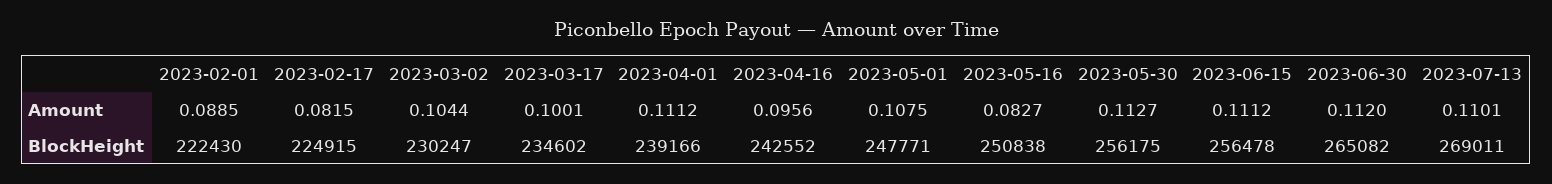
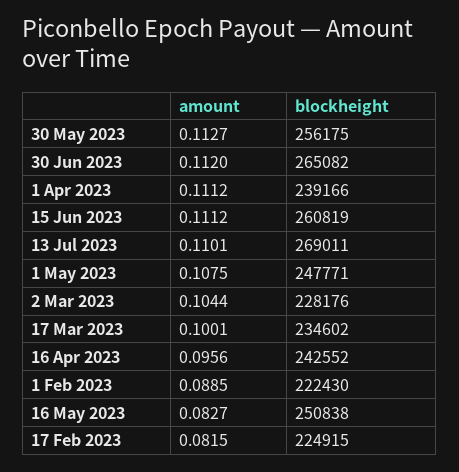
  {
    "2023-02-01": {
      "Amount": 0.0885,
      "BlockHeight": 222430
    },
    "2023-02-17": {
      "Amount": 0.0815,
      "BlockHeight": 224915
    },
    "2023-03-02": {
      "Amount": 0.1044,
-     "BlockHeight": 230247
+     "BlockHeight": 228176
    },
    "2023-03-17": {
      "Amount": 0.1001,
      "BlockHeight": 234602
    },
    "2023-04-01": {
      "Amount": 0.1112,
      "BlockHeight": 239166
    },
    "2023-04-16": {
      "Amount": 0.0956,
      "BlockHeight": 242552
    },
    "2023-05-01": {
      "Amount": 0.1075,
      "BlockHeight": 247771
    },
    "2023-05-16": {
      "Amount": 0.0827,
      "BlockHeight": 250838
    },
    "2023-05-30": {
      "Amount": 0.1127,
      "BlockHeight": 256175
    },
    "2023-06-15": {
      "Amount": 0.1112,
-     "BlockHeight": 256478
+     "BlockHeight": 260819
    },
    "2023-06-30": {
      "Amount": 0.112,
      "BlockHeight": 265082
    },
    "2023-07-13": {
      "Amount": 0.1101,
      "BlockHeight": 269011
    }
  }

